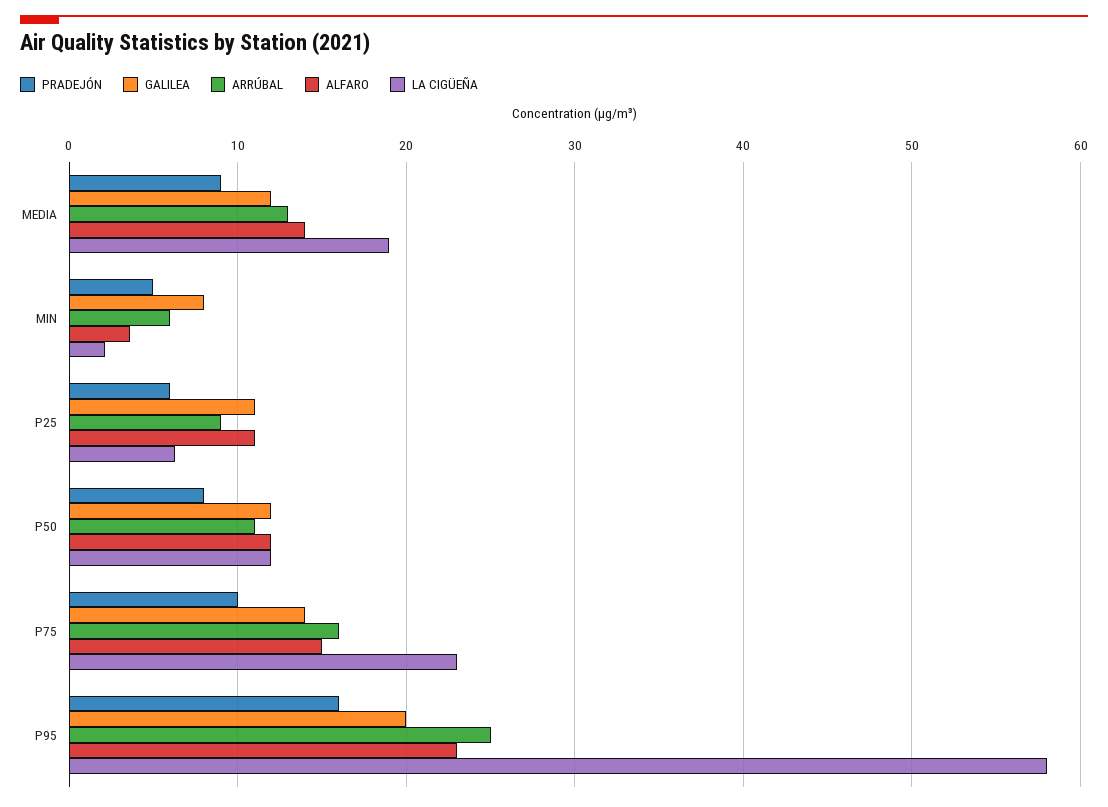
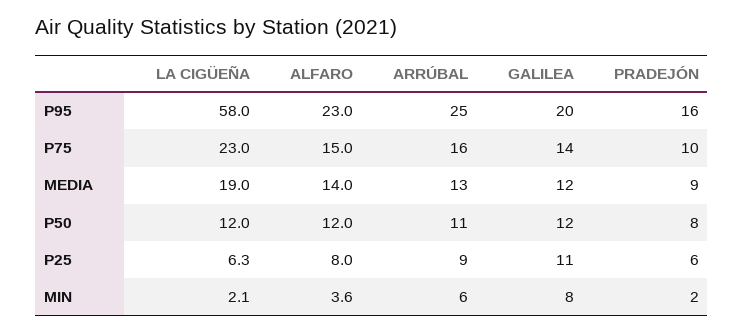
  {
    "PRADEJÓN": {
      "MEDIA": 9,
-     "MIN": 5,
+     "MIN": 2,
      "P25": 6,
      "P50": 8,
      "P75": 10,
      "P95": 16
    },
    "GALILEA": {
      "MEDIA": 12,
      "MIN": 8,
      "P25": 11,
      "P50": 12,
      "P75": 14,
      "P95": 20
    },
    "ARRÚBAL": {
      "MEDIA": 13,
      "MIN": 6,
      "P25": 9,
      "P50": 11,
      "P75": 16,
      "P95": 25
    },
    "ALFARO": {
      "MEDIA": 14,
      "MIN": 3.6,
-     "P25": 11,
+     "P25": 8,
      "P50": 12,
      "P75": 15,
      "P95": 23
    },
    "LA CIGÜEÑA": {
      "MEDIA": 19,
      "MIN": 2.1,
      "P25": 6.3,
      "P50": 12,
      "P75": 23,
      "P95": 58
    }
  }

